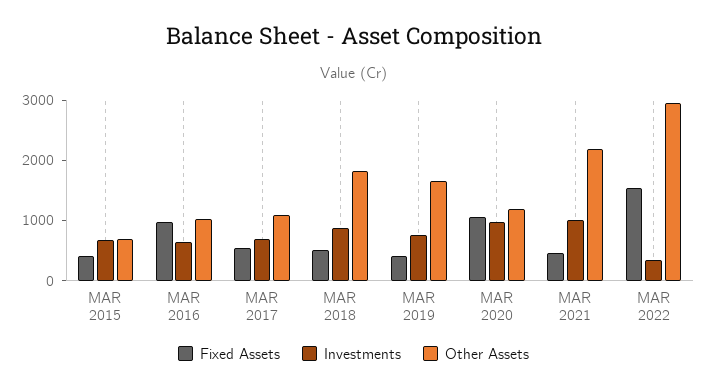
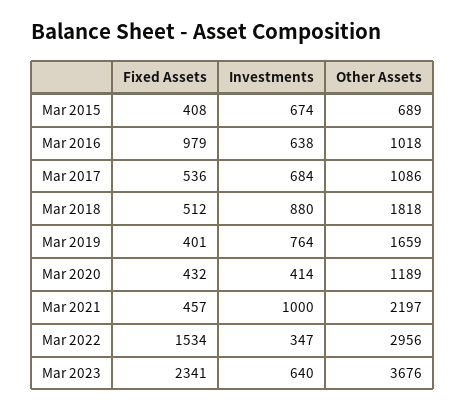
  {
    "Fixed Assets": {
      "MAR 2015": 408,
      "MAR 2016": 979,
      "MAR 2017": 536,
      "MAR 2018": 512,
      "MAR 2019": 401,
-     "MAR 2020": 1000,
+     "MAR 2020": 432,
      "MAR 2021": 457,
-     "MAR 2022": 1534
+     "MAR 2022": 1534,
+     "Mar 2023": 2341
    },
    "Investments": {
      "MAR 2015": 674,
      "MAR 2016": 638,
      "MAR 2017": 684,
      "MAR 2018": 880,
      "MAR 2019": 764,
-     "MAR 2020": 1000,
+     "MAR 2020": 414,
      "MAR 2021": 1000,
-     "MAR 2022": 347
+     "MAR 2022": 347,
+     "Mar 2023": 640
    },
    "Other Assets": {
      "MAR 2015": 689,
      "MAR 2016": 1018,
      "MAR 2017": 1086,
      "MAR 2018": 1818,
      "MAR 2019": 1659,
      "MAR 2020": 1189,
      "MAR 2021": 2197,
-     "MAR 2022": 2956
+     "MAR 2022": 2956,
+     "Mar 2023": 3676
    }
  }

